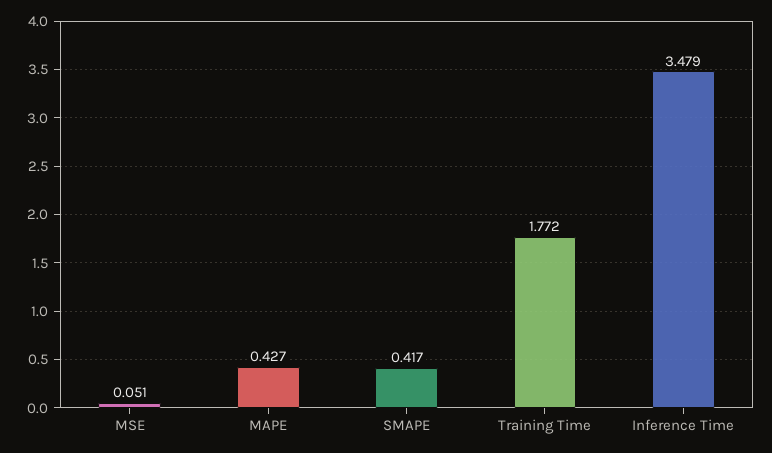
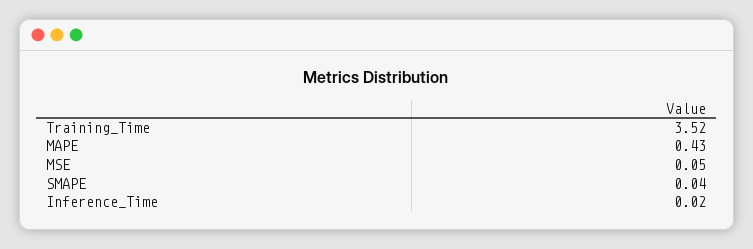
  {
    "MSE": 0.051,
    "MAPE": 0.427,
-   "SMAPE": 0.417,
+   "SMAPE": 0.04,
-   "Training Time": 1.772,
+   "Training Time": 3.52,
-   "Inference Time": 3.479
+   "Inference Time": 0.02
  }

